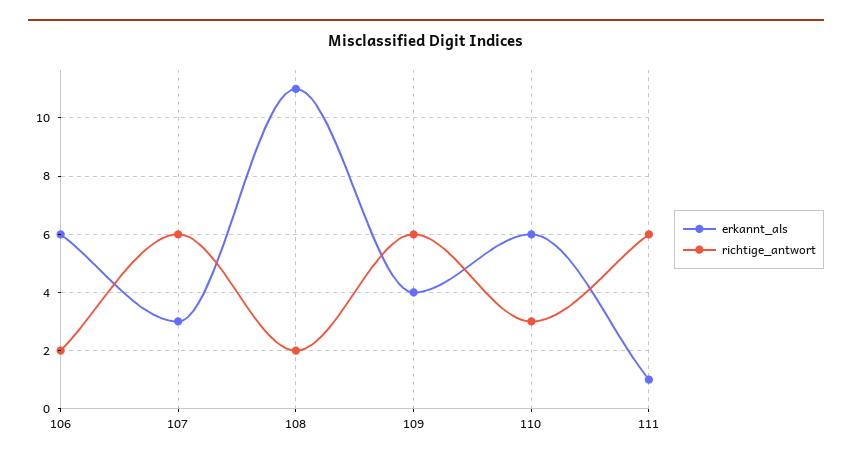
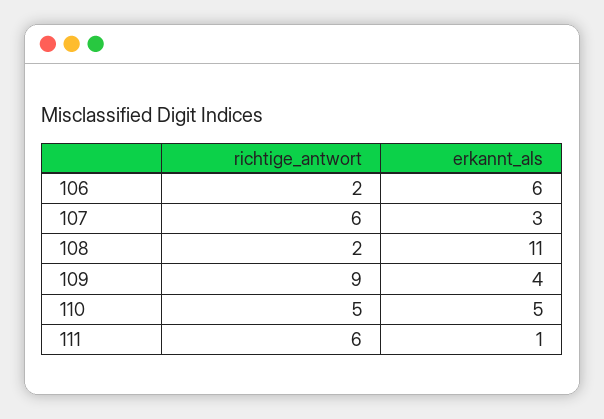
  {
    "erkannt_als": {
      "106": 6,
      "107": 3,
      "108": 11,
      "109": 4,
-     "110": 6,
+     "110": 5,
      "111": 1
    },
    "richtige_antwort": {
      "106": 2,
      "107": 6,
      "108": 2,
-     "109": 6,
+     "109": 9,
-     "110": 3,
+     "110": 5,
      "111": 6
    }
  }

